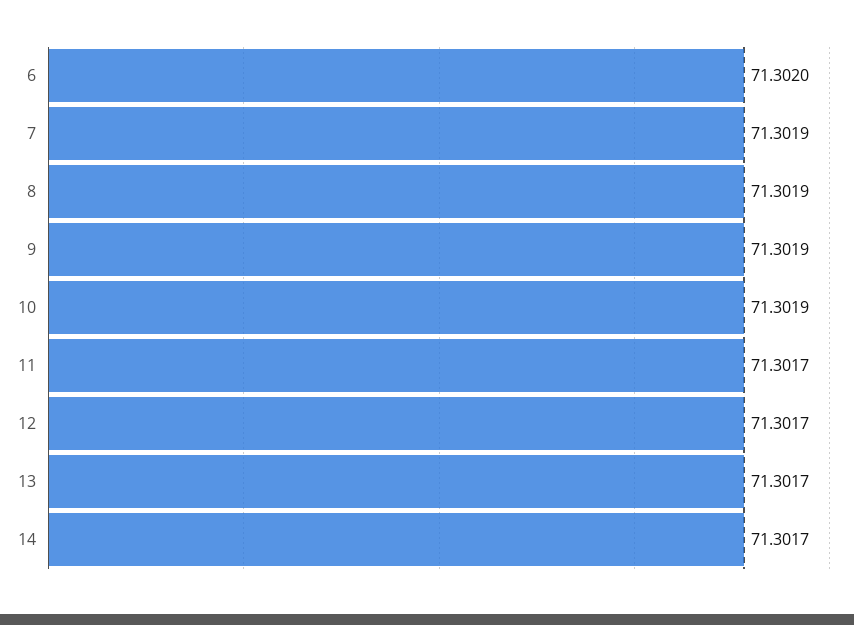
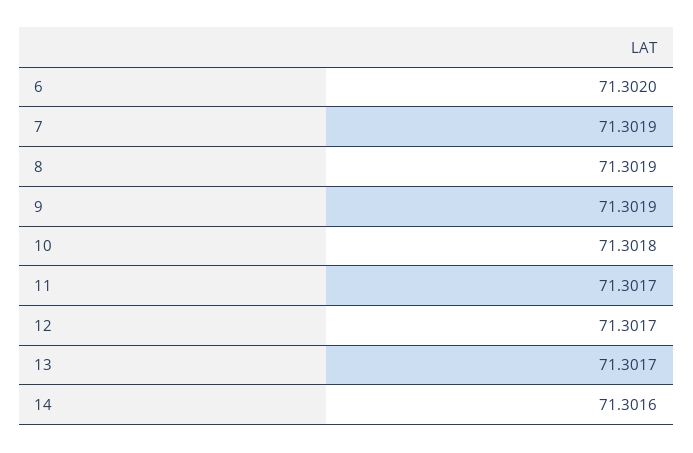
  {
    "6": 71.302,
    "7": 71.3019,
    "8": 71.3019,
    "9": 71.3019,
-   "10": 71.3019,
+   "10": 71.3018,
    "11": 71.3017,
    "12": 71.3017,
    "13": 71.3017,
-   "14": 71.3017
+   "14": 71.3016
  }

